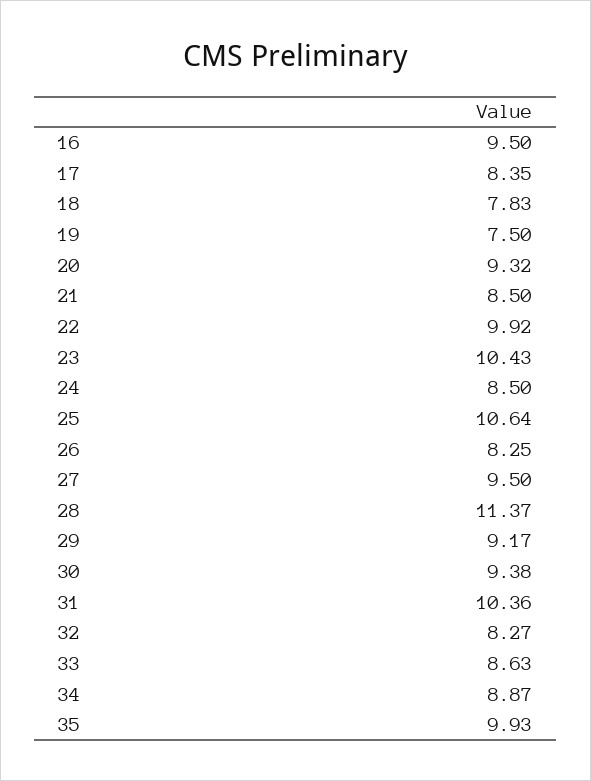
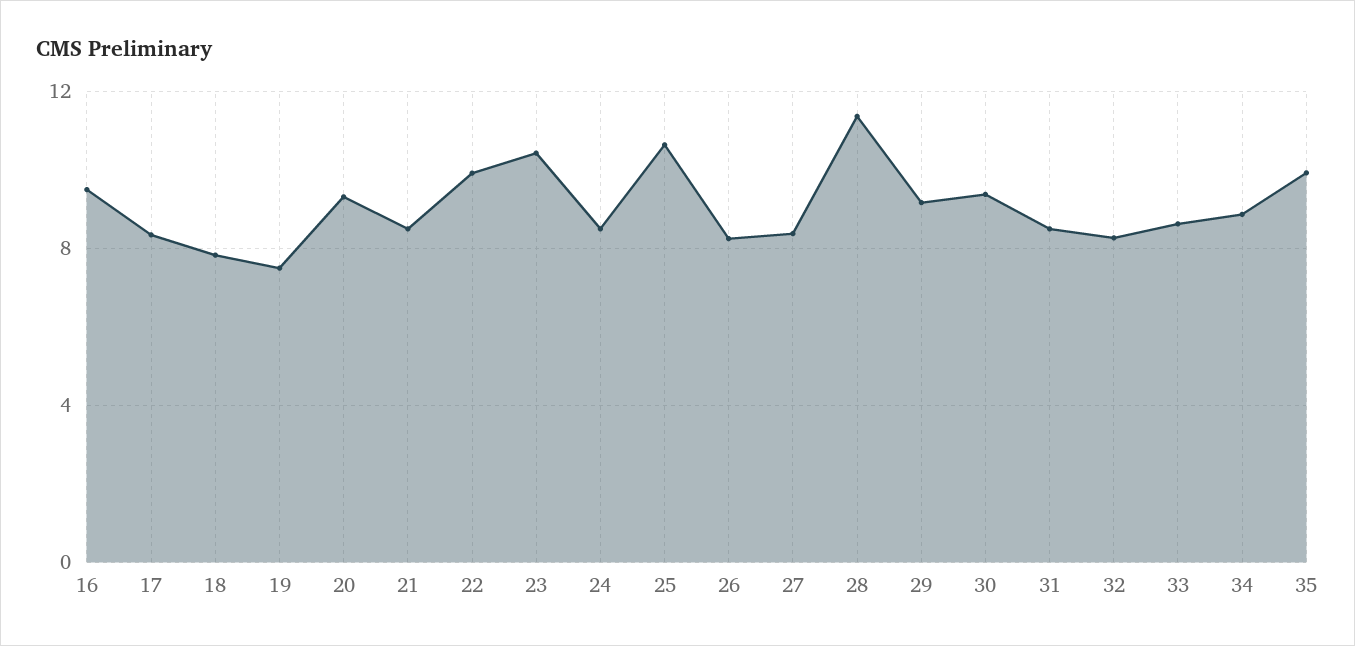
  {
    "16": 9.5,
    "17": 8.35,
    "18": 7.83,
    "19": 7.5,
    "20": 9.32,
    "21": 8.5,
    "22": 9.92,
    "23": 10.43,
    "24": 8.5,
    "25": 10.64,
    "26": 8.25,
-   "27": 9.5,
+   "27": 8.5,
    "28": 11.37,
    "29": 9.17,
    "30": 9.38,
-   "31": 10.36,
+   "31": 8.5,
    "32": 8.27,
    "33": 8.63,
    "34": 8.87,
    "35": 9.93
  }

